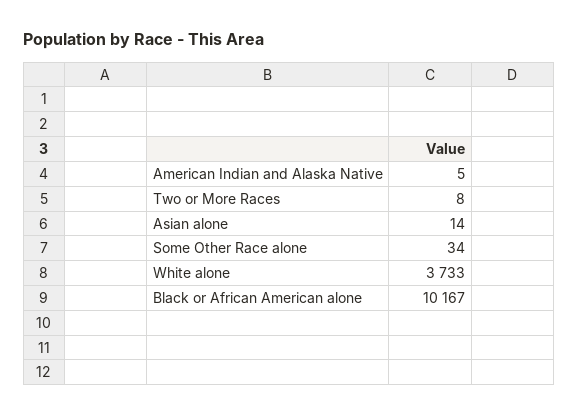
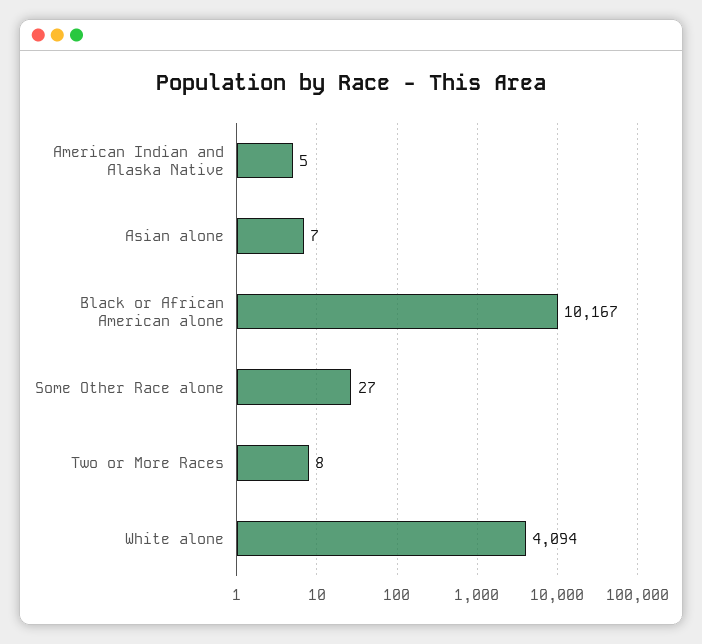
  {
    "American Indian and Alaska Native": 5,
    "Two or More Races": 8,
-   "Asian alone": 14,
+   "Asian alone": 7,
-   "Some Other Race alone": 34,
+   "Some Other Race alone": 27,
-   "White alone": 3733,
+   "White alone": 4094,
    "Black or African American alone": 10167
  }

